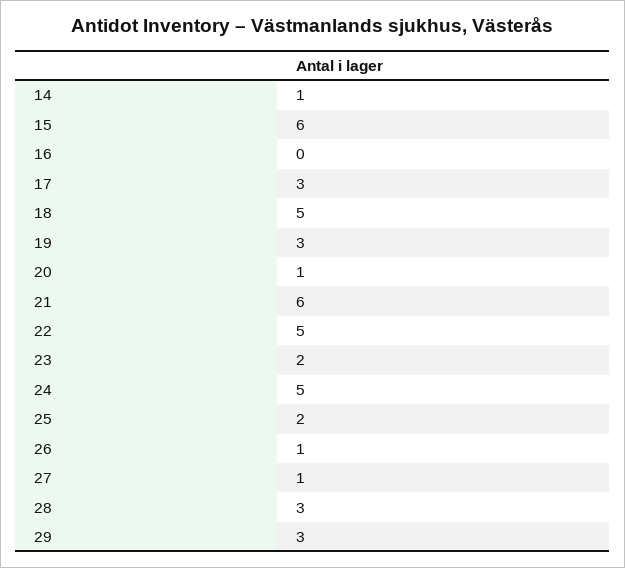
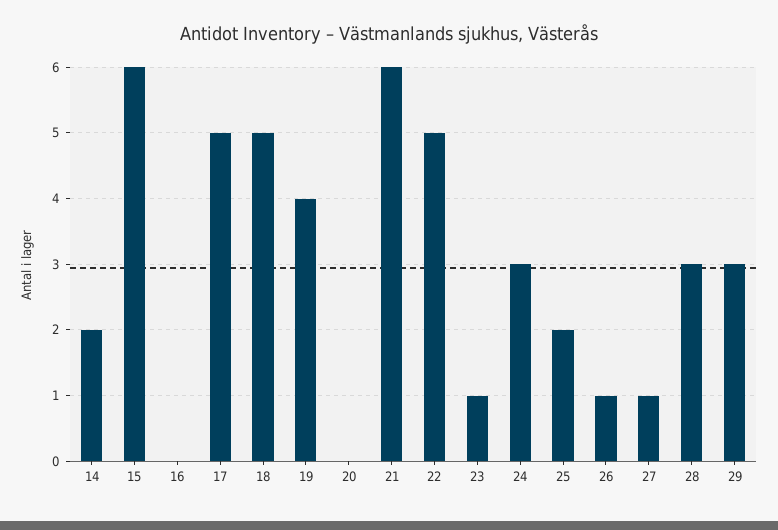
  {
-   "14": 1,
+   "14": 2,
    "15": 6,
    "16": 0,
-   "17": 3,
+   "17": 5,
    "18": 5,
-   "19": 3,
+   "19": 4,
-   "20": 1,
+   "20": 0,
    "21": 6,
    "22": 5,
-   "23": 2,
+   "23": 1,
-   "24": 5,
+   "24": 3,
    "25": 2,
    "26": 1,
    "27": 1,
    "28": 3,
    "29": 3
  }

